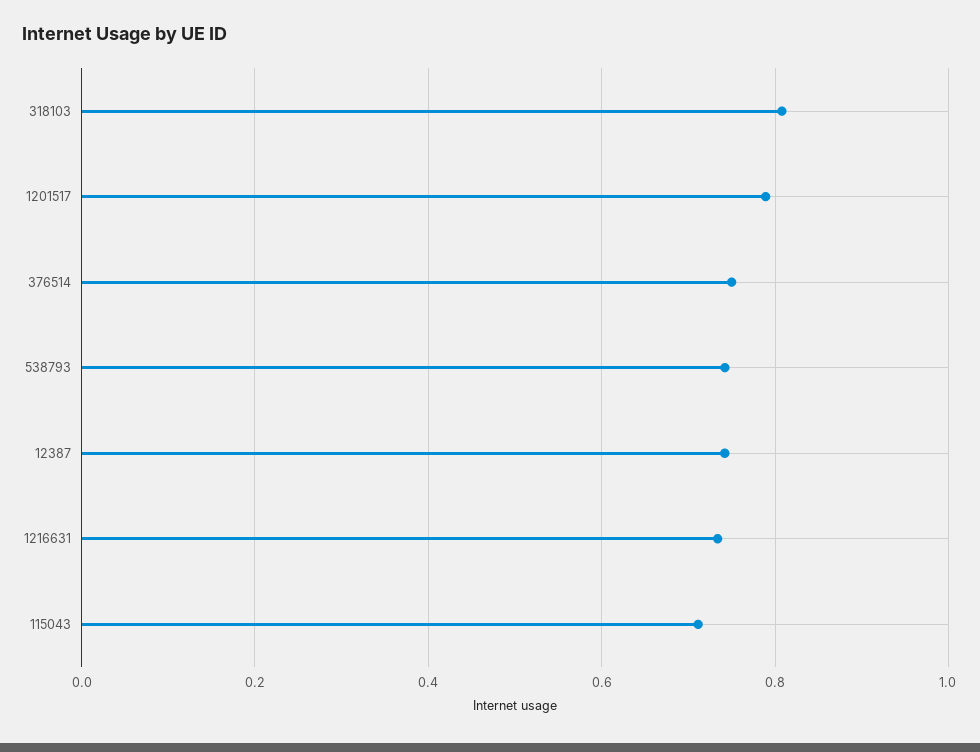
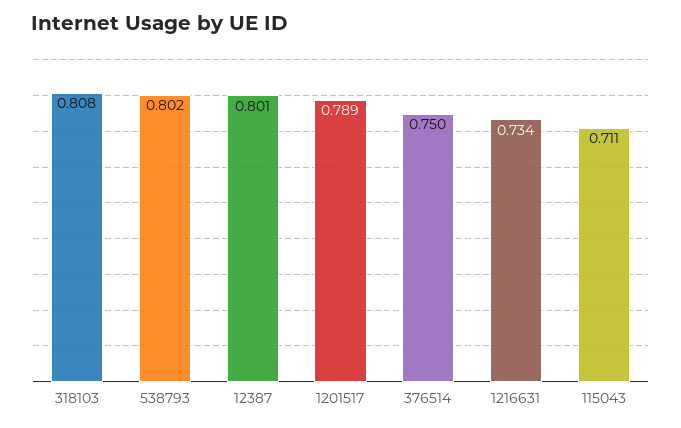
  {
    "318103": 0.808,
    "1201517": 0.789,
    "376514": 0.75,
-   "538793": 0.74,
+   "538793": 0.802,
-   "12387": 0.74,
+   "12387": 0.801,
    "1216631": 0.734,
    "115043": 0.711
  }

